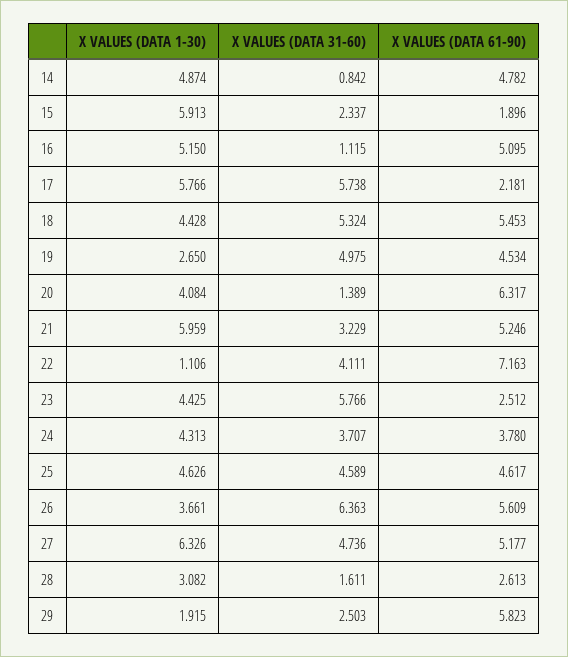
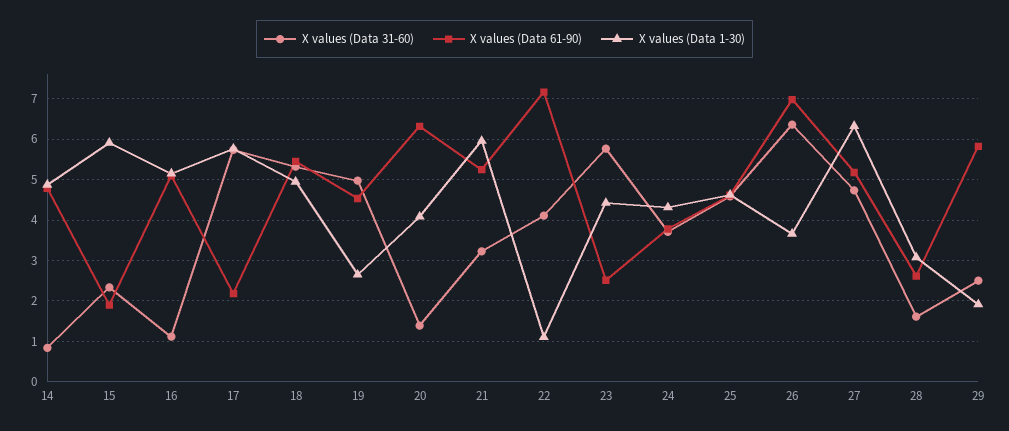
  {
    "X VALUES (DATA 1-30)": {
      "14": 4.874,
      "15": 5.913,
      "16": 5.15,
      "17": 5.766,
-     "18": 4.428,
+     "18": 5,
      "19": 2.65,
      "20": 4.084,
      "21": 5.959,
      "22": 1.106,
      "23": 4.425,
      "24": 4.313,
      "25": 4.626,
      "26": 3.661,
      "27": 6.326,
      "28": 3.082,
      "29": 1.915
    },
    "X VALUES (DATA 31-60)": {
      "14": 0.842,
      "15": 2.337,
      "16": 1.115,
      "17": 5.738,
      "18": 5.324,
      "19": 4.975,
      "20": 1.389,
      "21": 3.229,
      "22": 4.111,
      "23": 5.766,
      "24": 3.707,
      "25": 4.589,
      "26": 6.363,
      "27": 4.736,
      "28": 1.611,
      "29": 2.503
    },
    "X VALUES (DATA 61-90)": {
      "14": 4.782,
      "15": 1.896,
      "16": 5.095,
      "17": 2.181,
      "18": 5.453,
      "19": 4.534,
      "20": 6.317,
      "21": 5.246,
      "22": 7.163,
      "23": 2.512,
      "24": 3.78,
      "25": 4.617,
-     "26": 5.609,
+     "26": 7,
      "27": 5.177,
      "28": 2.613,
      "29": 5.823
    }
  }

